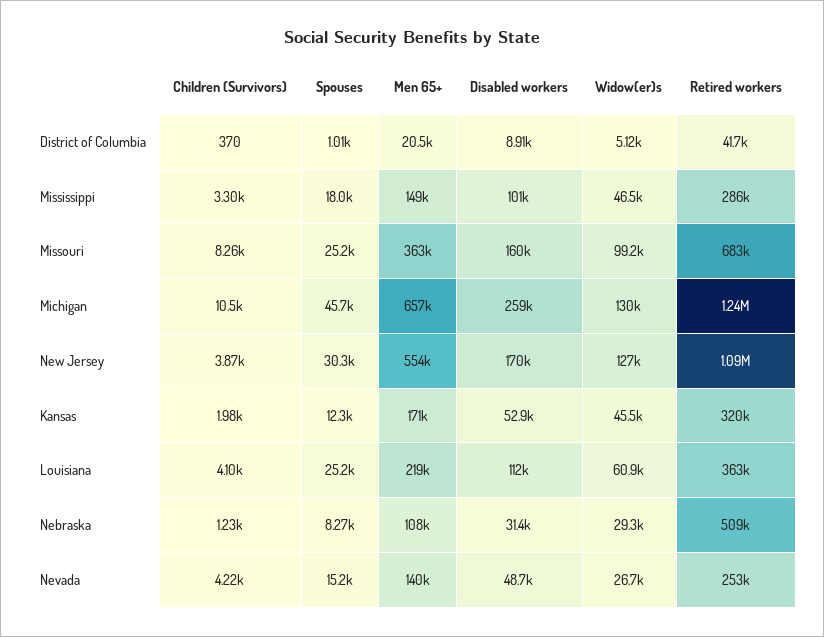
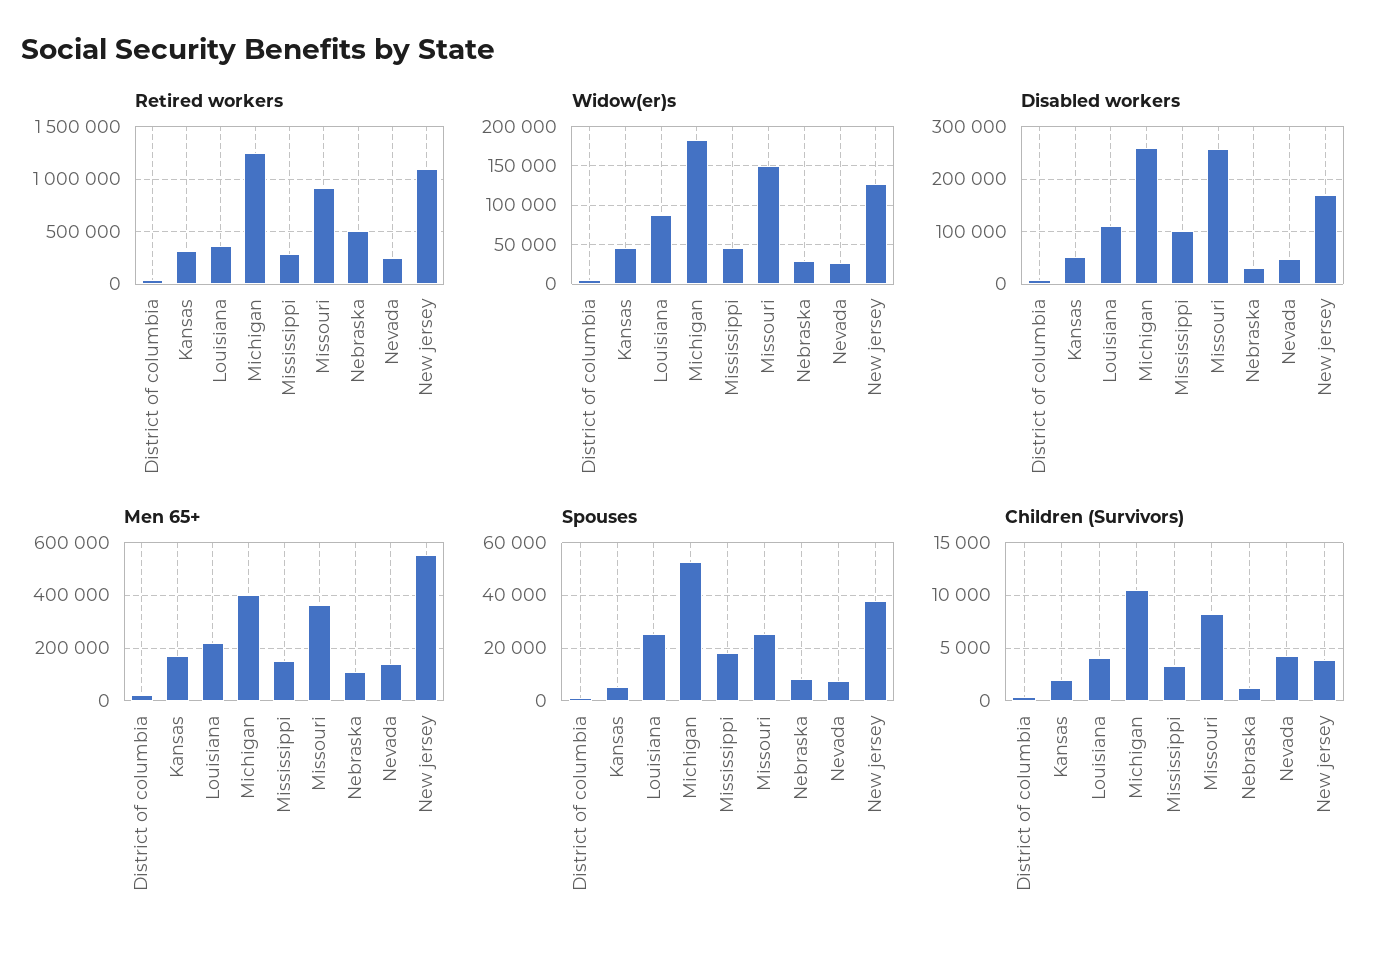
  {
    "Children (Survivors)": {
      "District of Columbia": 370,
      "Mississippi": 3300,
      "Missouri": 8260,
      "Michigan": 10500,
      "New Jersey": 3870,
      "Kansas": 1980,
      "Louisiana": 4100,
      "Nebraska": 1230,
      "Nevada": 4220
    },
    "Spouses": {
      "District of Columbia": 1010,
      "Mississippi": 18000,
      "Missouri": 25200,
-     "Michigan": 45700,
+     "Michigan": 52500,
-     "New Jersey": 30300,
+     "New Jersey": 37500,
-     "Kansas": 12300,
+     "Kansas": 5000,
      "Louisiana": 25200,
      "Nebraska": 8270,
-     "Nevada": 15200
+     "Nevada": 7500
    },
    "Men 65+": {
      "District of Columbia": 20500,
      "Mississippi": 149000,
      "Missouri": 363000,
-     "Michigan": 657000,
+     "Michigan": 400000,
      "New Jersey": 554000,
      "Kansas": 171000,
      "Louisiana": 219000,
      "Nebraska": 108000,
      "Nevada": 140000
    },
    "Disabled workers": {
      "District of Columbia": 8910,
      "Mississippi": 101000,
-     "Missouri": 160000,
+     "Missouri": 260000,
      "Michigan": 259000,
      "New Jersey": 170000,
      "Kansas": 52900,
      "Louisiana": 112000,
      "Nebraska": 31400,
      "Nevada": 48700
    },
    "Widow(er)s": {
      "District of Columbia": 5120,
      "Mississippi": 46500,
-     "Missouri": 99200,
+     "Missouri": 150000,
-     "Michigan": 130000,
+     "Michigan": 180000,
      "New Jersey": 127000,
      "Kansas": 45500,
-     "Louisiana": 60900,
+     "Louisiana": 90000,
      "Nebraska": 29300,
      "Nevada": 26700
    },
    "Retired workers": {
      "District of Columbia": 41700,
      "Mississippi": 286000,
-     "Missouri": 683000,
+     "Missouri": 900000,
      "Michigan": 1240000,
      "New Jersey": 1090000,
      "Kansas": 320000,
      "Louisiana": 363000,
      "Nebraska": 509000,
      "Nevada": 253000
    }
  }

